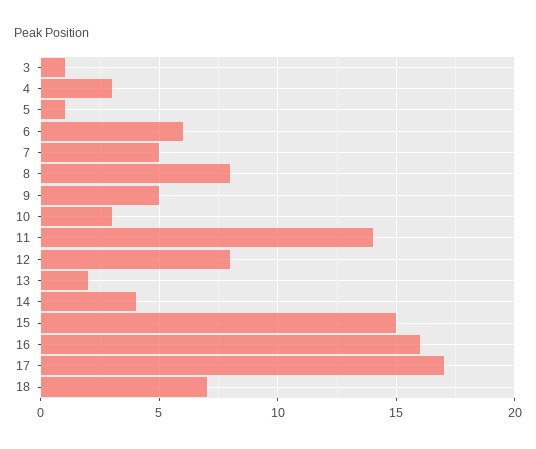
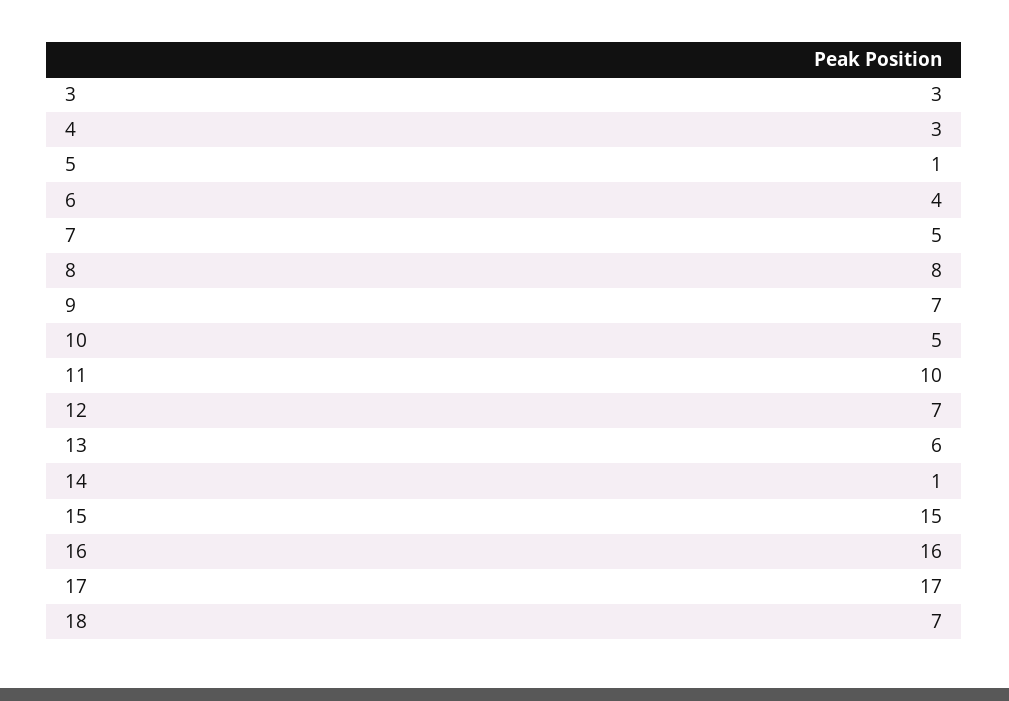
  {
-   "3": 1,
+   "3": 3,
    "4": 3,
    "5": 1,
-   "6": 6,
+   "6": 4,
    "7": 5,
    "8": 8,
-   "9": 5,
+   "9": 7,
-   "10": 3,
+   "10": 5,
-   "11": 14,
+   "11": 10,
-   "12": 8,
+   "12": 7,
-   "13": 2,
+   "13": 6,
-   "14": 4,
+   "14": 1,
    "15": 15,
    "16": 16,
    "17": 17,
    "18": 7
  }

